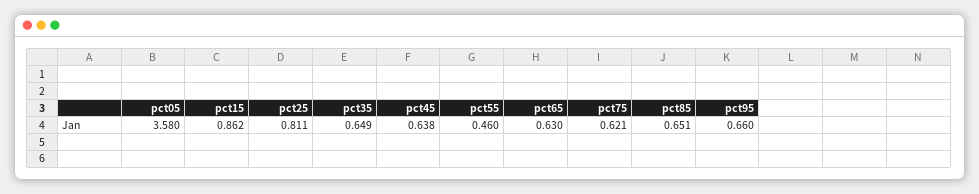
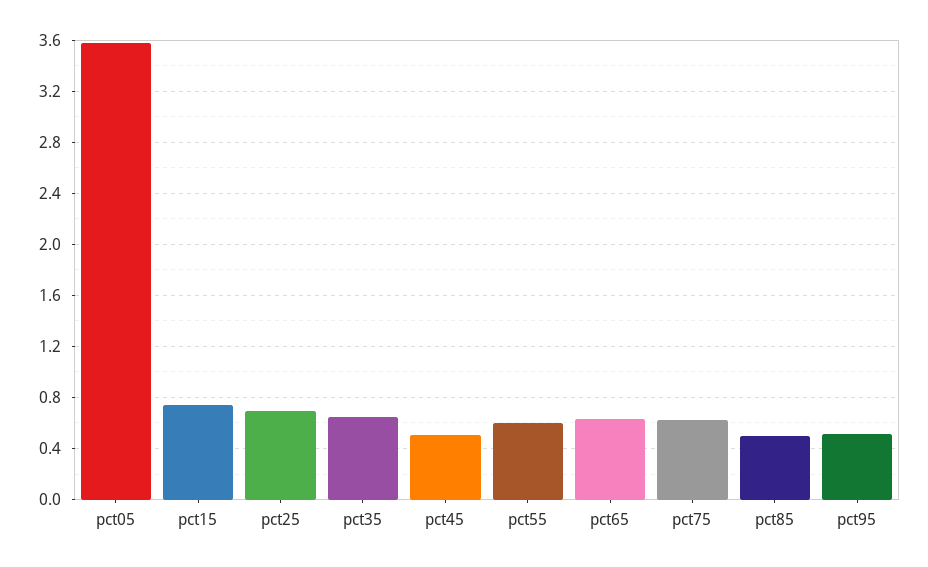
  {
    "pct05": 3.58,
-   "pct15": 0.862,
+   "pct15": 0.75,
-   "pct25": 0.811,
+   "pct25": 0.7,
    "pct35": 0.649,
-   "pct45": 0.638,
+   "pct45": 0.5,
-   "pct55": 0.46,
+   "pct55": 0.6,
    "pct65": 0.63,
    "pct75": 0.621,
-   "pct85": 0.651,
+   "pct85": 0.5,
-   "pct95": 0.66
+   "pct95": 0.5
  }

